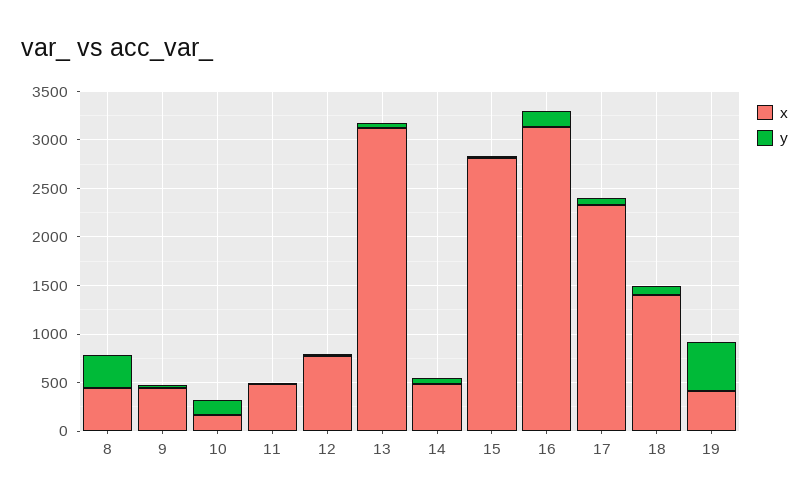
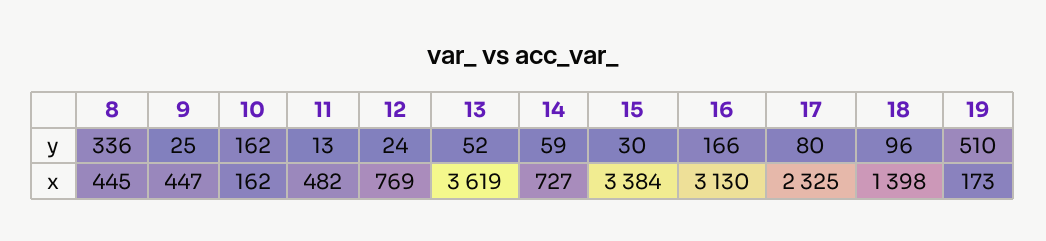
  {
    "x": {
      "8": 445,
      "9": 447,
      "10": 162,
      "11": 482,
      "12": 769,
-     "13": 3100,
+     "13": 3619,
-     "14": 500,
+     "14": 727,
-     "15": 2800,
+     "15": 3384,
      "16": 3130,
      "17": 2325,
      "18": 1398,
-     "19": 400
+     "19": 173
    },
    "y": {
      "8": 336,
      "9": 25,
      "10": 162,
      "11": 13,
      "12": 24,
      "13": 52,
      "14": 59,
      "15": 30,
      "16": 166,
      "17": 80,
      "18": 96,
      "19": 510
    }
  }

